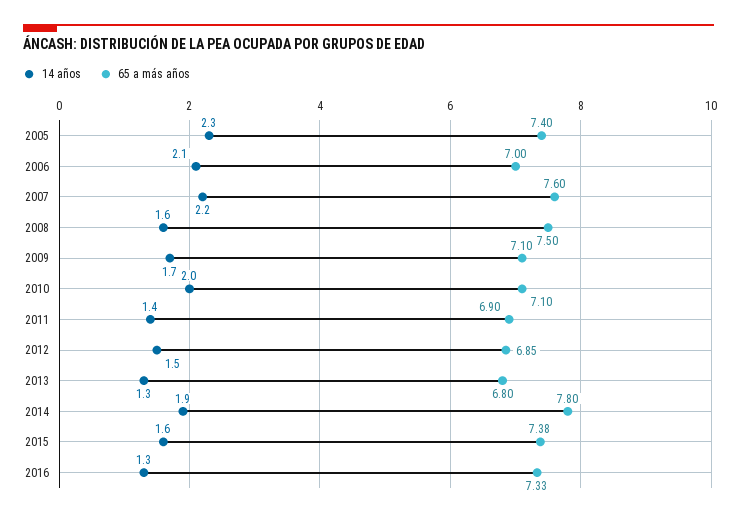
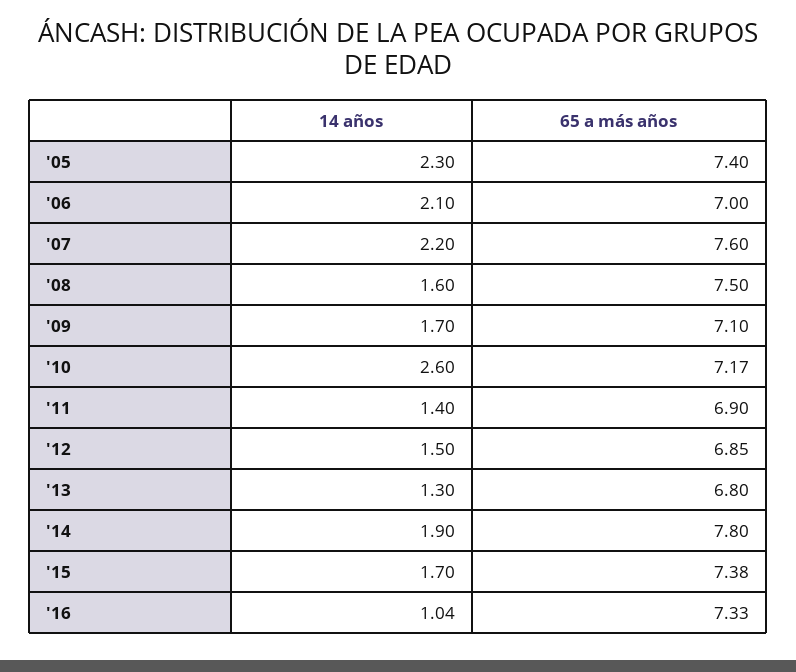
  {
    "14 años": {
      "2005": 2.3,
      "2006": 2.1,
      "2007": 2.2,
      "2008": 1.6,
      "2009": 1.7,
-     "2010": 2,
+     "2010": 2.6,
      "2011": 1.4,
      "2012": 1.5,
      "2013": 1.3,
      "2014": 1.9,
-     "2015": 1.6,
+     "2015": 1.7,
-     "2016": 1.3
+     "2016": 1.04
    },
    "65 a más años": {
      "2005": 7.4,
      "2006": 7,
      "2007": 7.6,
      "2008": 7.5,
      "2009": 7.1,
-     "2010": 7.1,
+     "2010": 7.17,
      "2011": 6.9,
      "2012": 6.85,
      "2013": 6.8,
      "2014": 7.8,
      "2015": 7.38,
      "2016": 7.33
    }
  }

